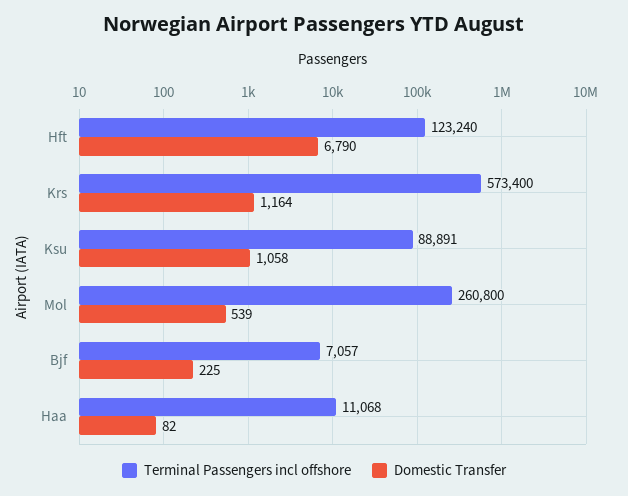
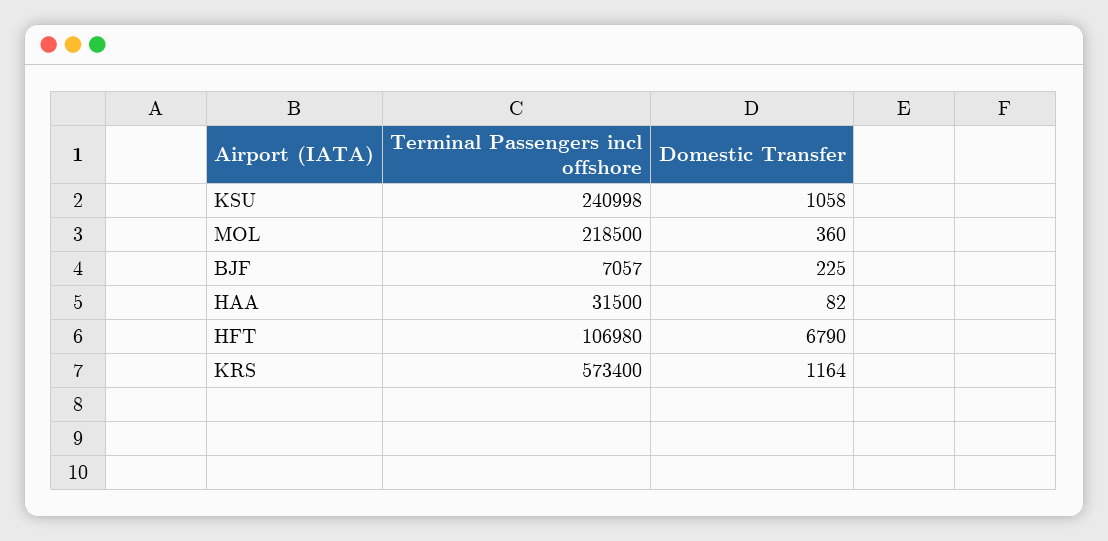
  {
    "Terminal Passengers incl offshore": {
-     "Hft": 123240,
+     "Hft": 106980,
      "Krs": 573400,
-     "Ksu": 88891,
+     "Ksu": 240998,
-     "Mol": 260800,
+     "Mol": 218500,
      "Bjf": 7057,
-     "Haa": 11068
+     "Haa": 31500
    },
    "Domestic Transfer": {
      "Hft": 6790,
      "Krs": 1164,
      "Ksu": 1058,
-     "Mol": 539,
+     "Mol": 360,
      "Bjf": 225,
      "Haa": 82
    }
  }

